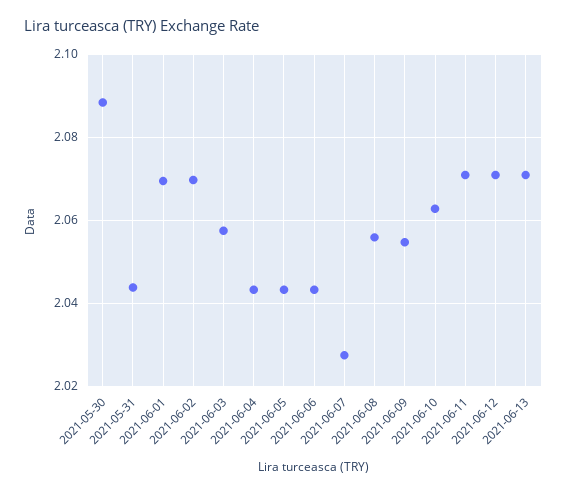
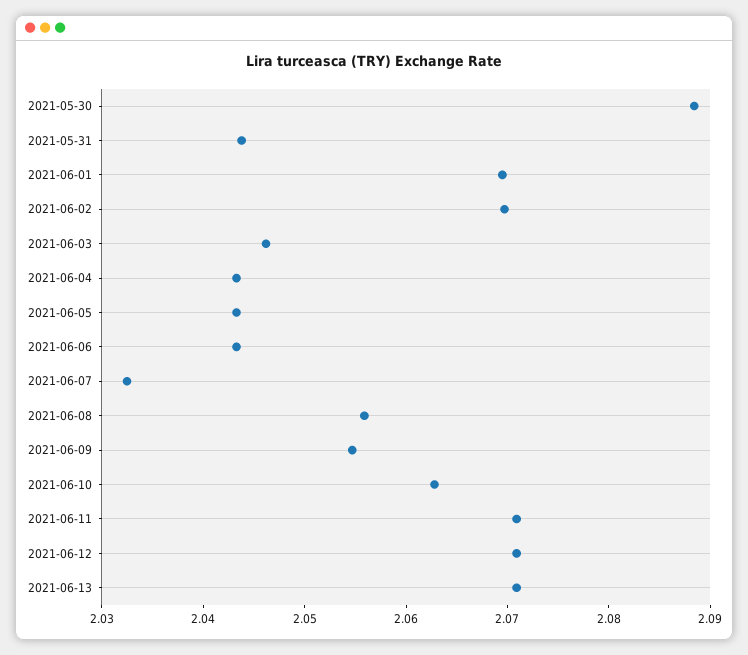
  {
    "2021-05-30": 2.088,
    "2021-05-31": 2.044,
    "2021-06-01": 2.07,
    "2021-06-02": 2.07,
-   "2021-06-03": 2.058,
+   "2021-06-03": 2.046,
    "2021-06-04": 2.044,
    "2021-06-05": 2.044,
    "2021-06-06": 2.044,
-   "2021-06-07": 2.028,
+   "2021-06-07": 2.032,
    "2021-06-08": 2.056,
    "2021-06-09": 2.054,
    "2021-06-10": 2.062,
    "2021-06-11": 2.07,
    "2021-06-12": 2.07,
    "2021-06-13": 2.07
  }

